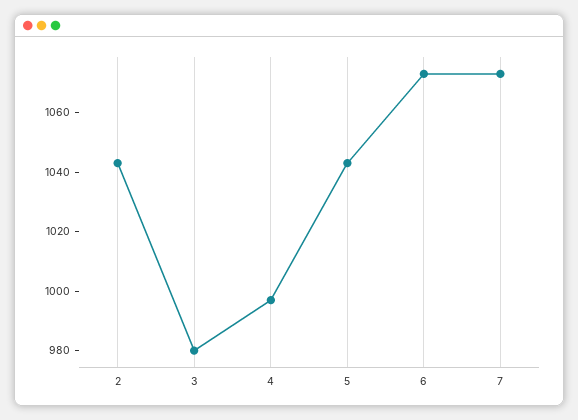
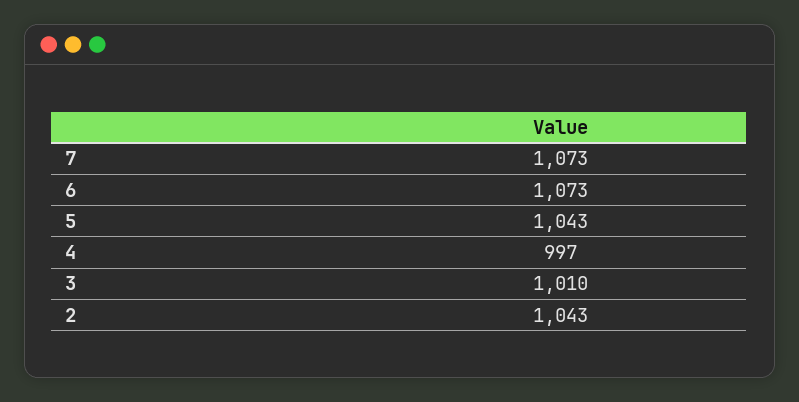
  {
    "2": 1043,
-   "3": 980,
+   "3": 1010,
    "4": 997,
    "5": 1043,
    "6": 1073,
    "7": 1073
  }

